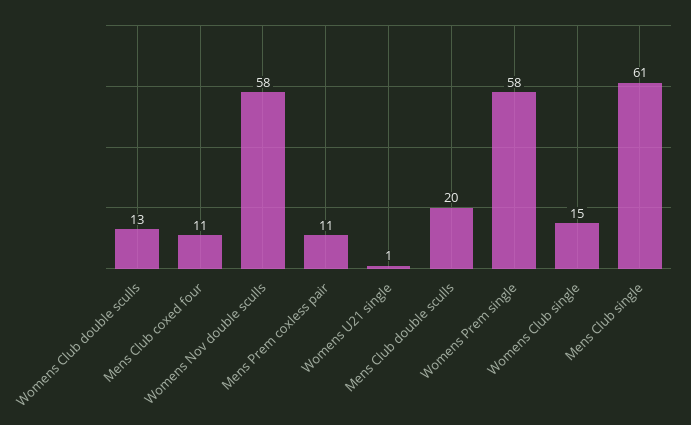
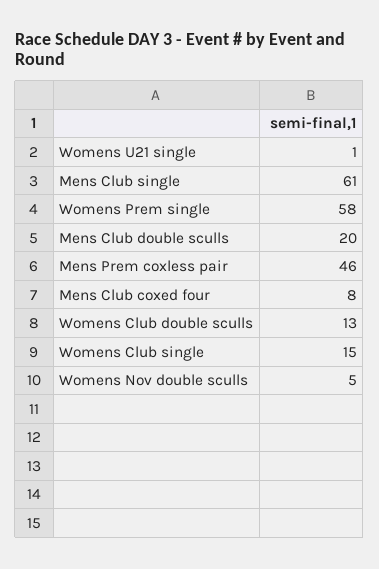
  {
    "Womens Club double sculls": 13,
-   "Mens Club coxed four": 11,
+   "Mens Club coxed four": 8,
-   "Womens Nov double sculls": 58,
+   "Womens Nov double sculls": 5,
-   "Mens Prem coxless pair": 11,
+   "Mens Prem coxless pair": 46,
    "Womens U21 single": 1,
    "Mens Club double sculls": 20,
    "Womens Prem single": 58,
    "Womens Club single": 15,
    "Mens Club single": 61
  }

